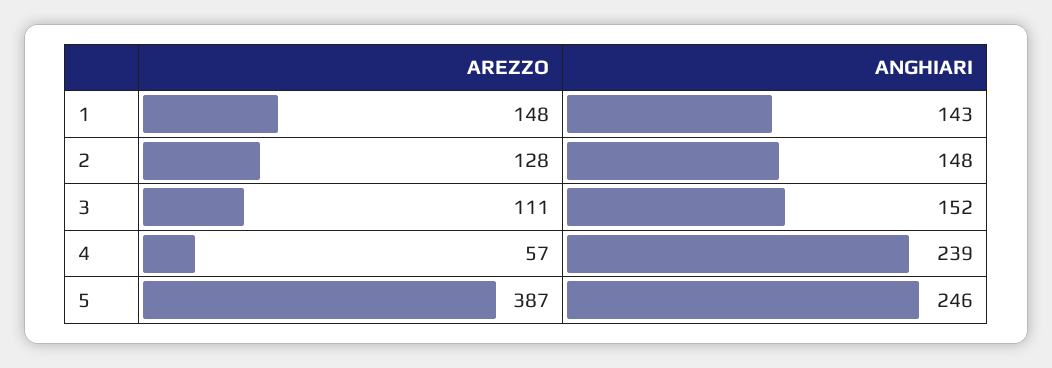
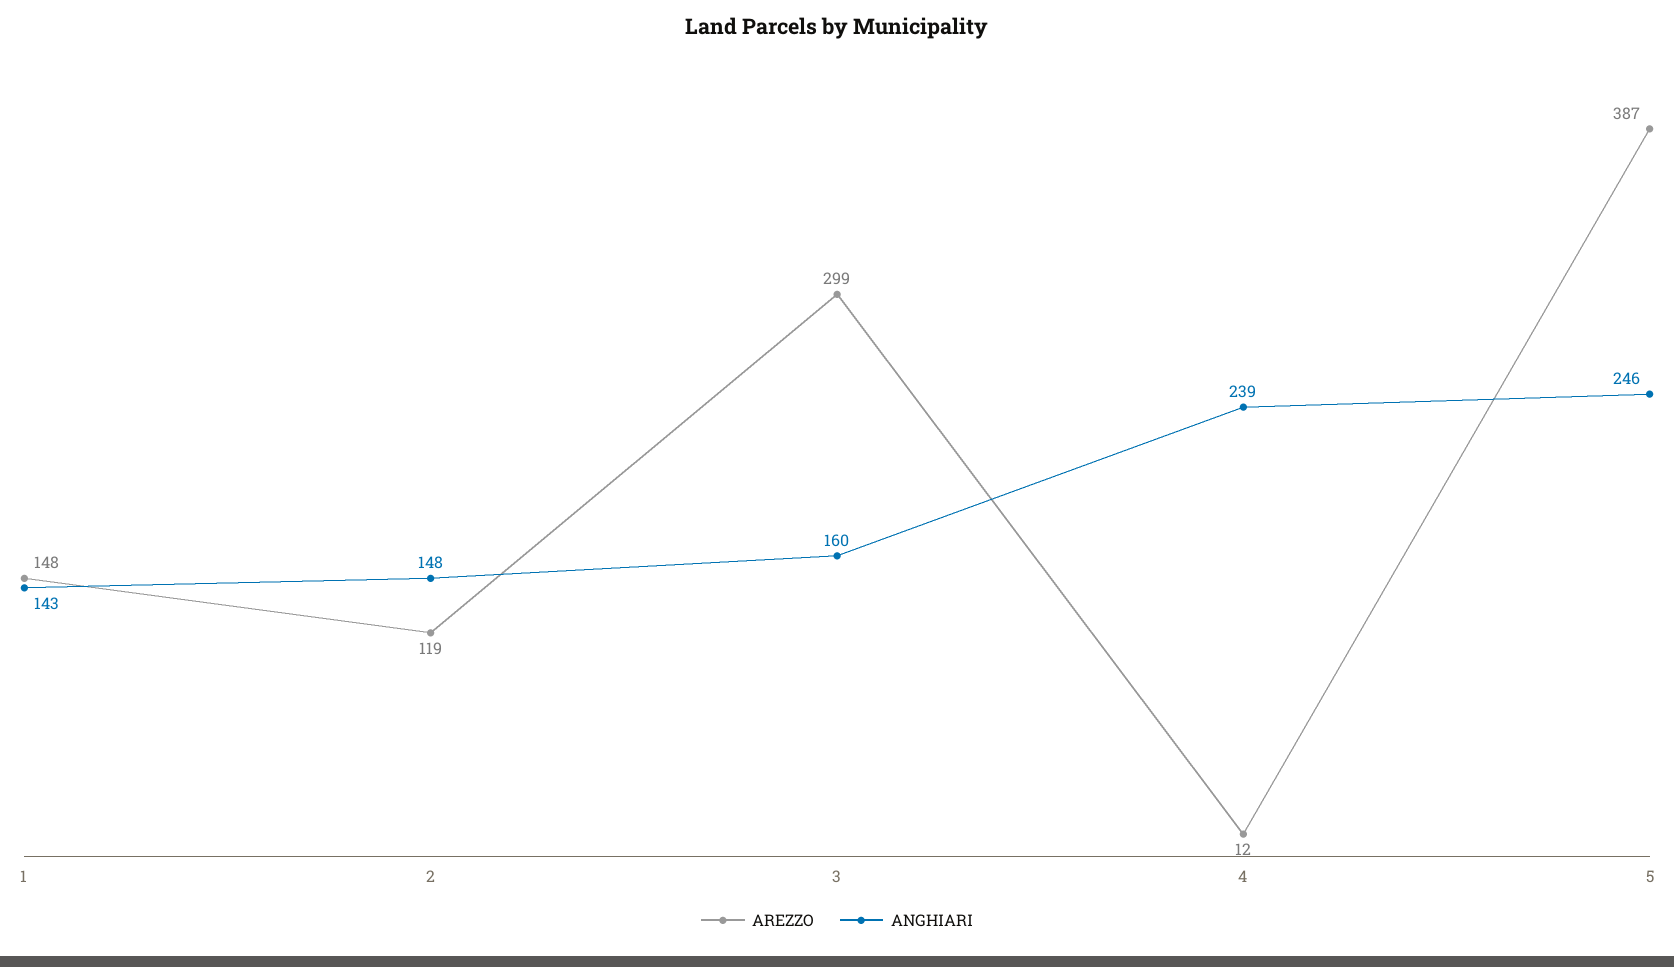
  {
    "AREZZO": {
      "1": 148,
-     "2": 128,
+     "2": 119,
-     "3": 111,
+     "3": 299,
-     "4": 57,
+     "4": 12,
      "5": 387
    },
    "ANGHIARI": {
      "1": 143,
      "2": 148,
-     "3": 152,
+     "3": 160,
      "4": 239,
      "5": 246
    }
  }

